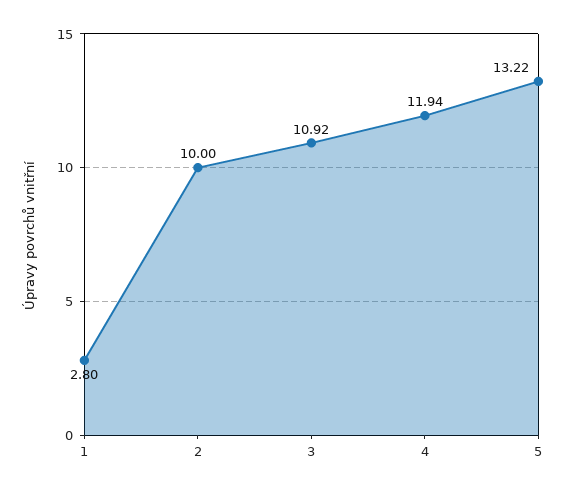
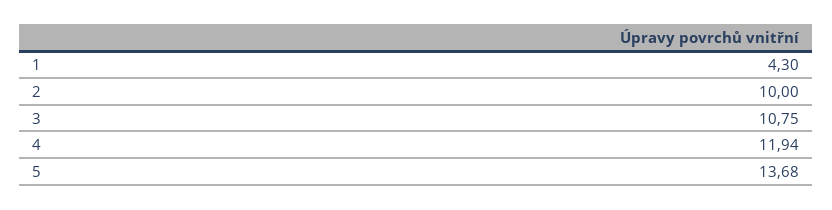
  {
-   "1": 2.8,
+   "1": 4.3,
    "2": 10,
-   "3": 10.92,
+   "3": 10.75,
    "4": 11.94,
-   "5": 13.22
+   "5": 13.68
  }

